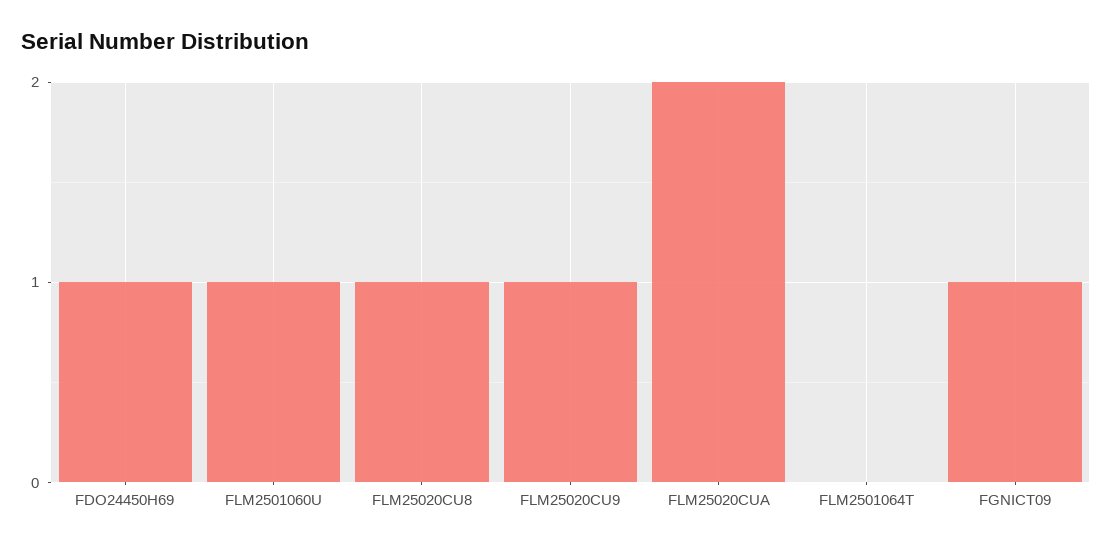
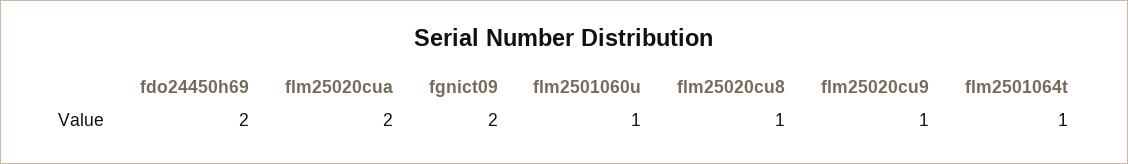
  {
-   "FDO24450H69": 1,
+   "FDO24450H69": 2,
    "FLM2501060U": 1,
    "FLM25020CU8": 1,
    "FLM25020CU9": 1,
    "FLM25020CUA": 2,
-   "FLM2501064T": 0,
+   "FLM2501064T": 1,
-   "FGNICT09": 1
+   "FGNICT09": 2
  }

